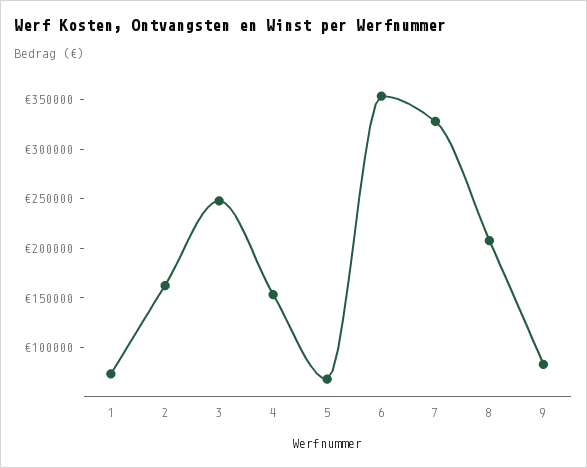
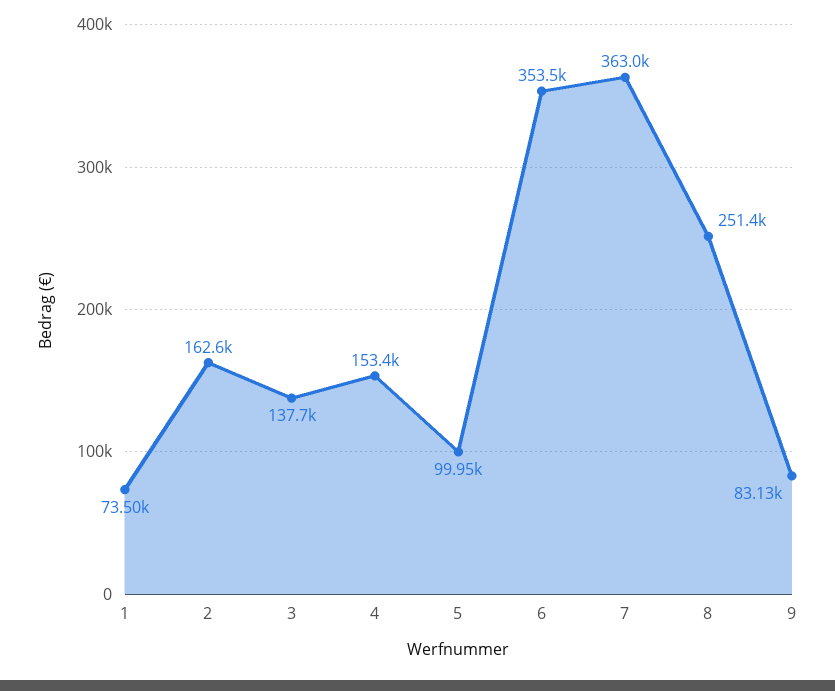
  {
    "1": 73500,
    "2": 162600,
-   "3": 250000,
+   "3": 137700,
    "4": 153400,
-   "5": 70000,
+   "5": 99950,
    "6": 353500,
-   "7": 330000,
+   "7": 363000,
-   "8": 210000,
+   "8": 251400,
    "9": 83130
  }

